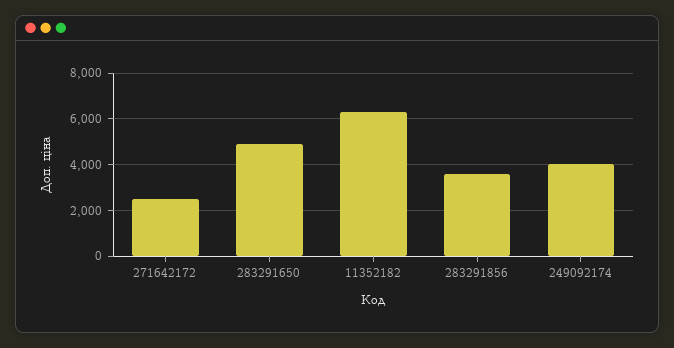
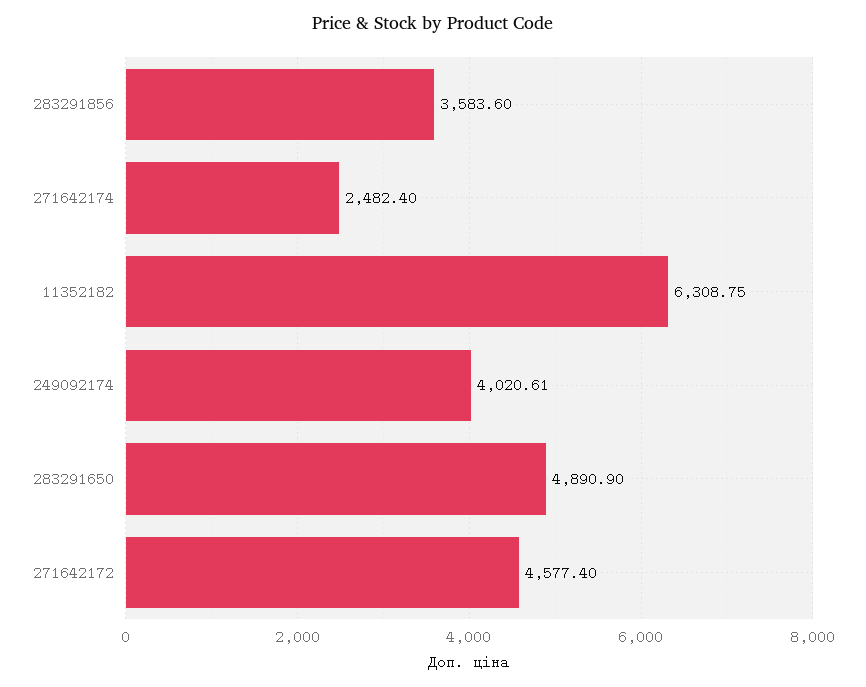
  {
-   "271642172": 2500,
+   "271642172": 4577.4,
    "283291650": 4890.9,
    "11352182": 6308.75,
    "283291856": 3583.6,
-   "249092174": 4020.61
+   "249092174": 4020.61,
+   "271642174": 2482.4
  }

